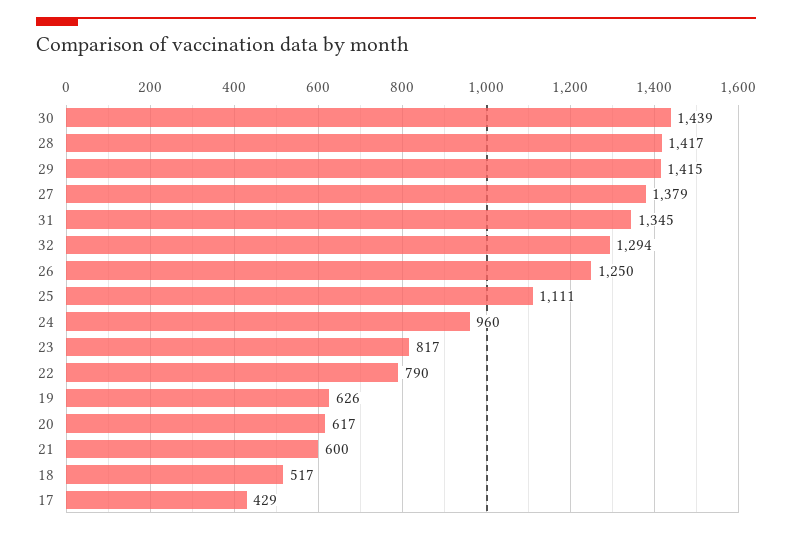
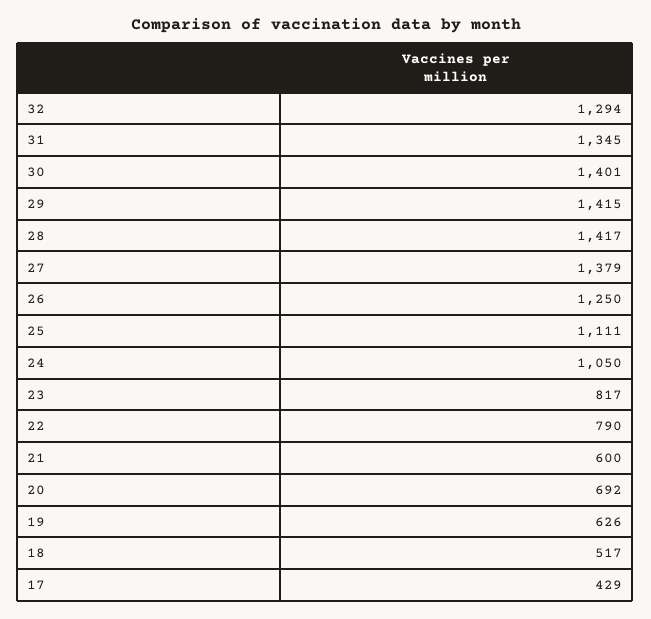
  {
-   "30": 1439,
+   "30": 1401,
    "28": 1417,
    "29": 1415,
    "27": 1379,
    "31": 1345,
    "32": 1294,
    "26": 1250,
    "25": 1111,
-   "24": 960,
+   "24": 1050,
    "23": 817,
    "22": 790,
    "19": 626,
-   "20": 617,
+   "20": 692,
    "21": 600,
    "18": 517,
    "17": 429
  }

